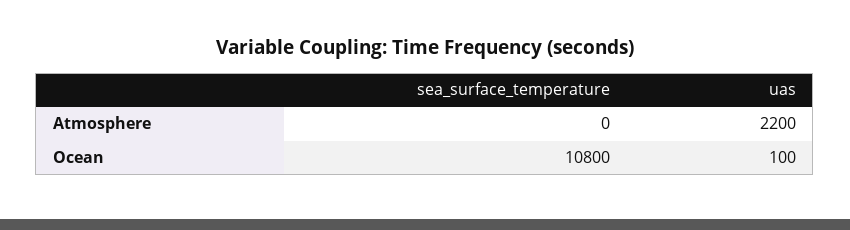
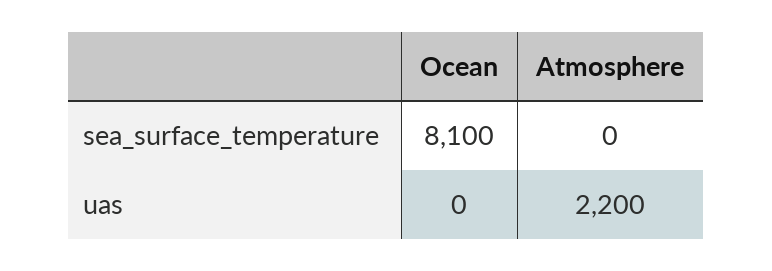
  {
    "sea_surface_temperature": {
      "Atmosphere": 0,
-     "Ocean": 10800
+     "Ocean": 8100
    },
    "uas": {
      "Atmosphere": 2200,
-     "Ocean": 100
+     "Ocean": 0
    }
  }

